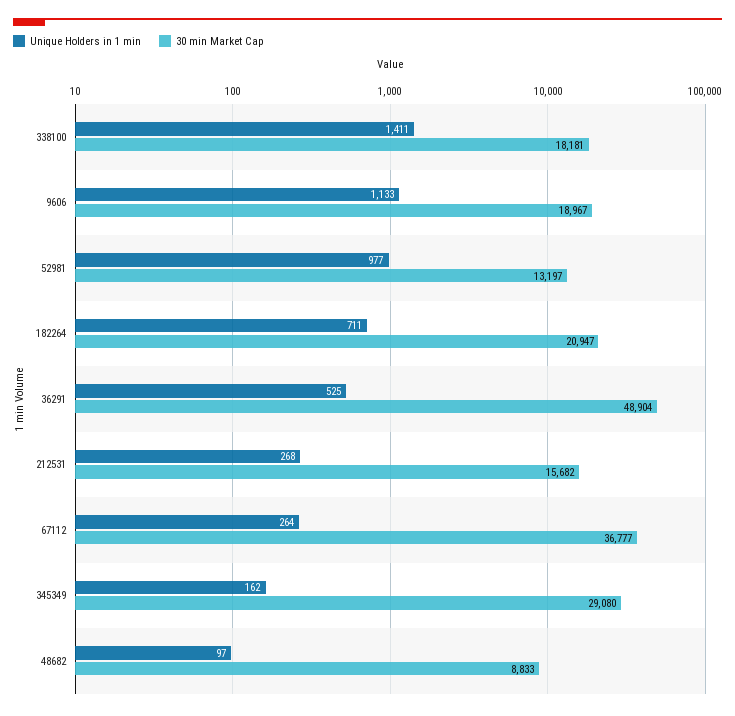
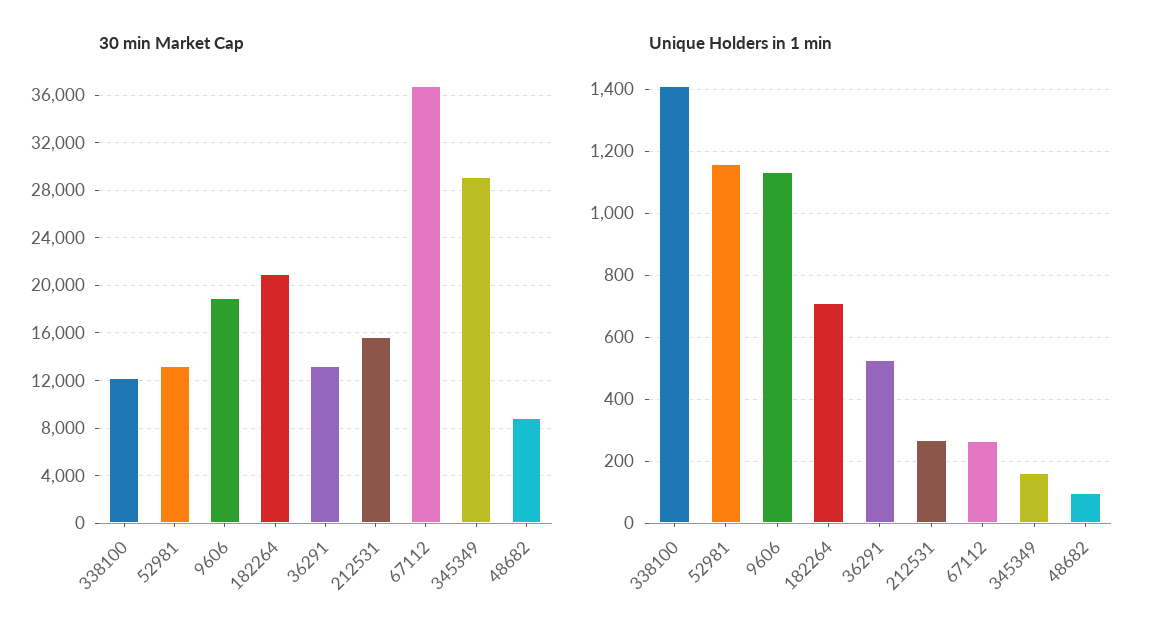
  {
    "Unique Holders in 1 min": {
      "338100": 1411,
      "9606": 1133,
-     "52981": 977,
+     "52981": 1160,
      "182264": 711,
      "36291": 525,
      "212531": 268,
      "67112": 264,
      "345349": 162,
      "48682": 97
    },
    "30 min Market Cap": {
-     "338100": 18181,
+     "338100": 12000,
      "9606": 18967,
      "52981": 13197,
      "182264": 20947,
-     "36291": 48904,
+     "36291": 13000,
      "212531": 15682,
      "67112": 36777,
      "345349": 29080,
      "48682": 8833
    }
  }

